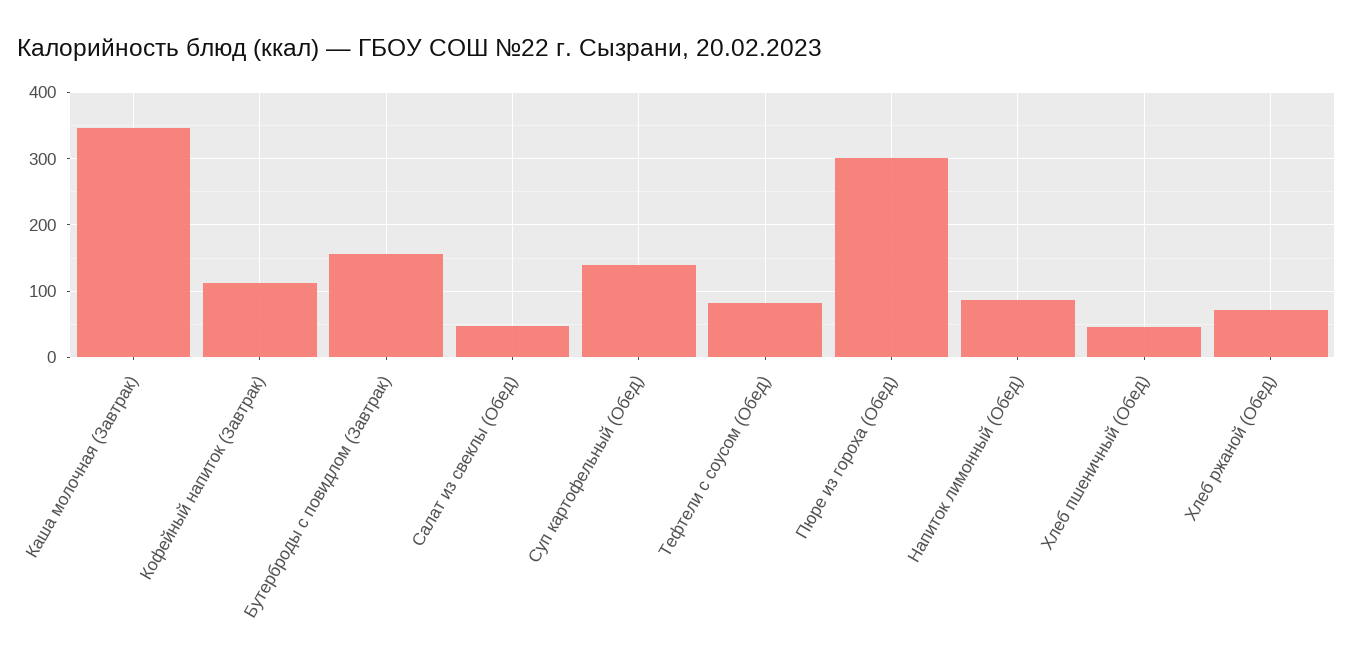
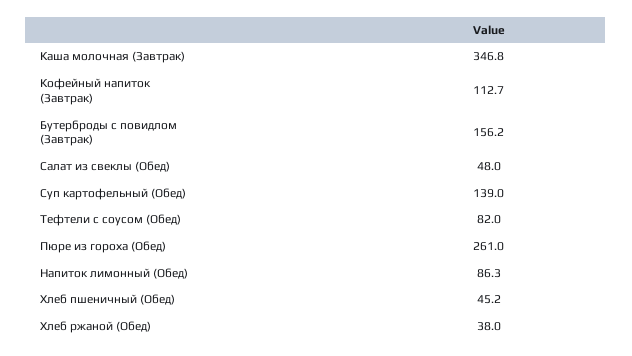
  {
    "Каша молочная (Завтрак)": 346.8,
    "Кофейный напиток (Завтрак)": 112.7,
    "Бутерброды с повидлом (Завтрак)": 156.2,
    "Салат из свеклы (Обед)": 48,
    "Суп картофельный (Обед)": 139,
    "Тефтели с соусом (Обед)": 82,
-   "Пюре из гороха (Обед)": 300,
+   "Пюре из гороха (Обед)": 261,
    "Напиток лимонный (Обед)": 86.3,
    "Хлеб пшеничный (Обед)": 45.2,
-   "Хлеб ржаной (Обед)": 70
+   "Хлеб ржаной (Обед)": 38
  }

